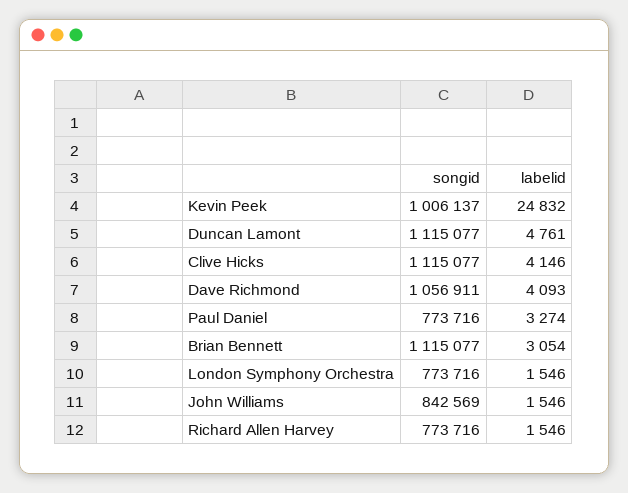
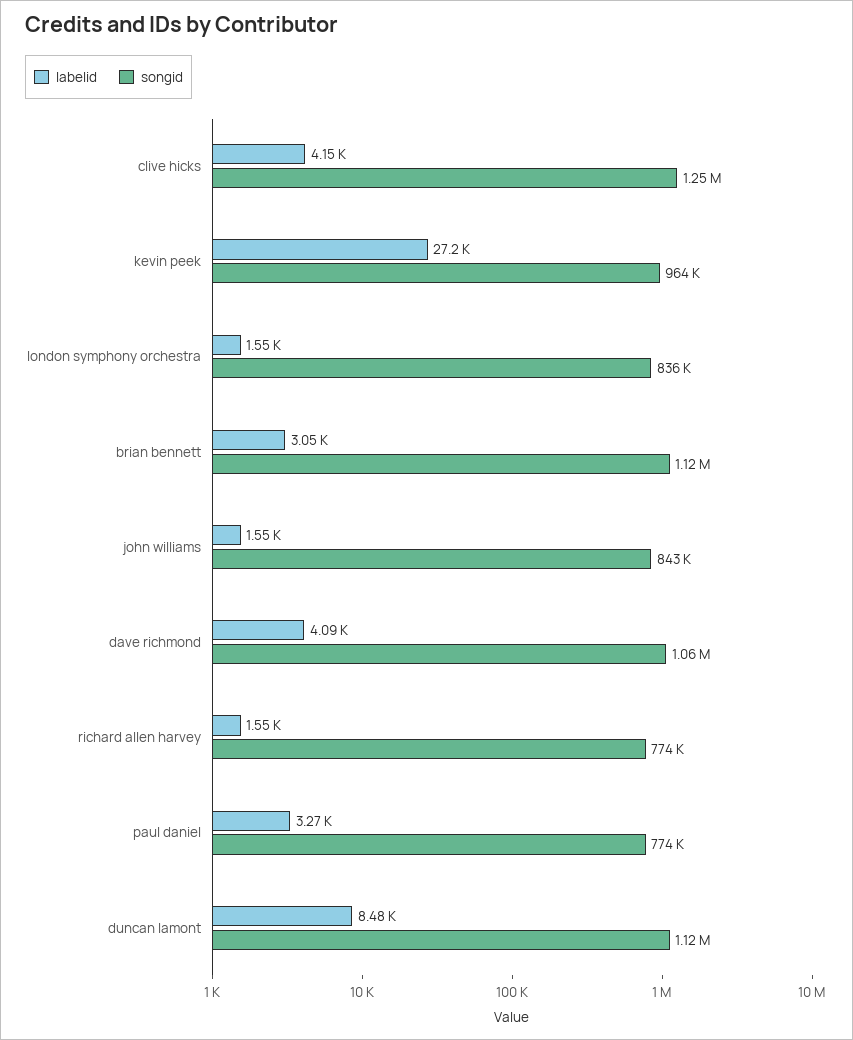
  {
    "songid": {
-     "Kevin Peek": 1006137,
+     "Kevin Peek": 964000,
      "Duncan Lamont": 1115077,
-     "Clive Hicks": 1115077,
+     "Clive Hicks": 1250000,
      "Dave Richmond": 1056911,
      "Paul Daniel": 773716,
      "Brian Bennett": 1115077,
-     "London Symphony Orchestra": 773716,
+     "London Symphony Orchestra": 836000,
      "John Williams": 842569,
      "Richard Allen Harvey": 773716
    },
    "labelid": {
-     "Kevin Peek": 24832,
+     "Kevin Peek": 27200,
-     "Duncan Lamont": 4761,
+     "Duncan Lamont": 8480,
      "Clive Hicks": 4146,
      "Dave Richmond": 4093,
      "Paul Daniel": 3274,
      "Brian Bennett": 3054,
      "London Symphony Orchestra": 1546,
      "John Williams": 1546,
      "Richard Allen Harvey": 1546
    }
  }

